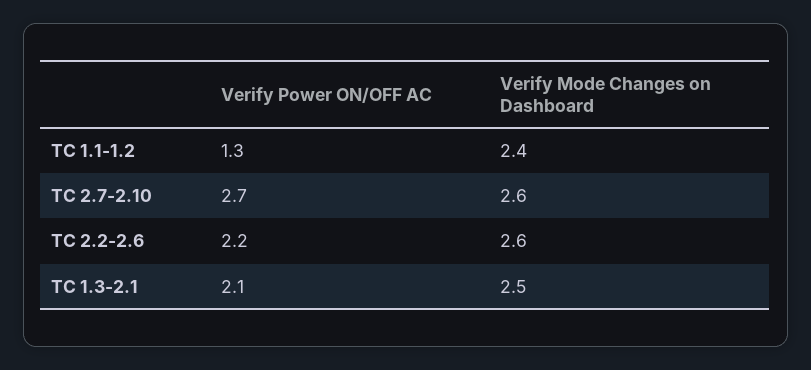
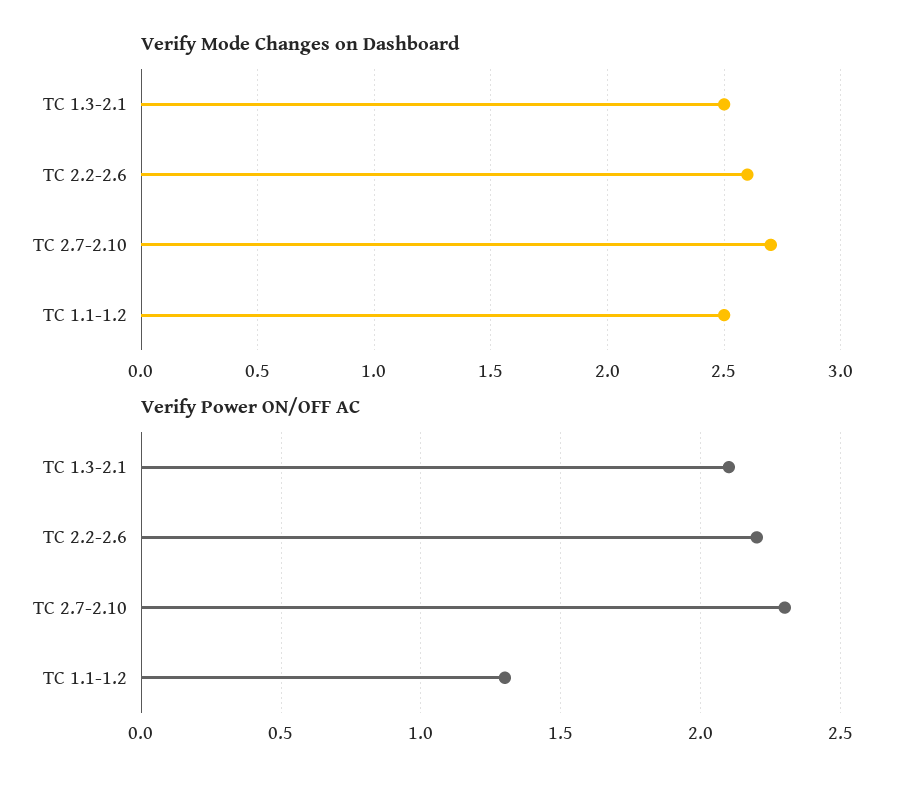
  {
    "Verify Power ON/OFF AC": {
      "TC 1.1-1.2": 1.3,
-     "TC 2.7-2.10": 2.7,
+     "TC 2.7-2.10": 2.3,
      "TC 2.2-2.6": 2.2,
      "TC 1.3-2.1": 2.1
    },
    "Verify Mode Changes on Dashboard": {
-     "TC 1.1-1.2": 2.4,
+     "TC 1.1-1.2": 2.5,
-     "TC 2.7-2.10": 2.6,
+     "TC 2.7-2.10": 2.7,
      "TC 2.2-2.6": 2.6,
      "TC 1.3-2.1": 2.5
    }
  }

